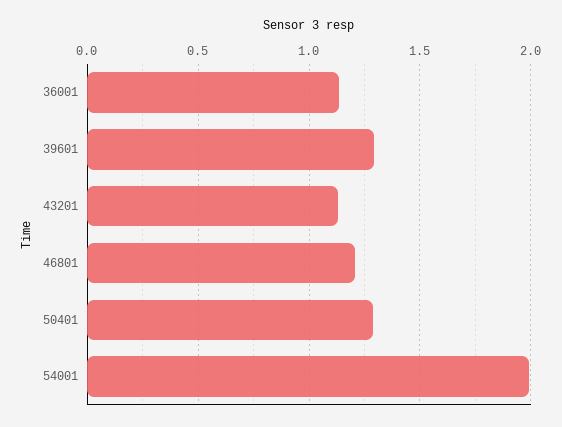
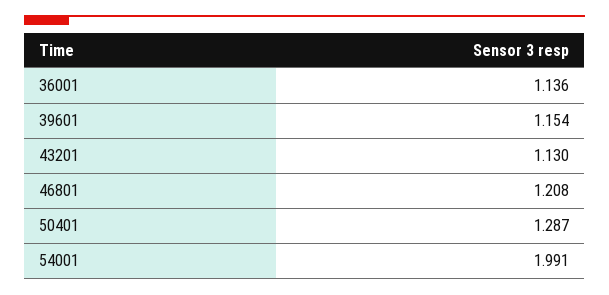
  {
    "36001": 1.136,
-   "39601": 1.3,
+   "39601": 1.154,
    "43201": 1.13,
    "46801": 1.208,
    "50401": 1.287,
    "54001": 1.991
  }

